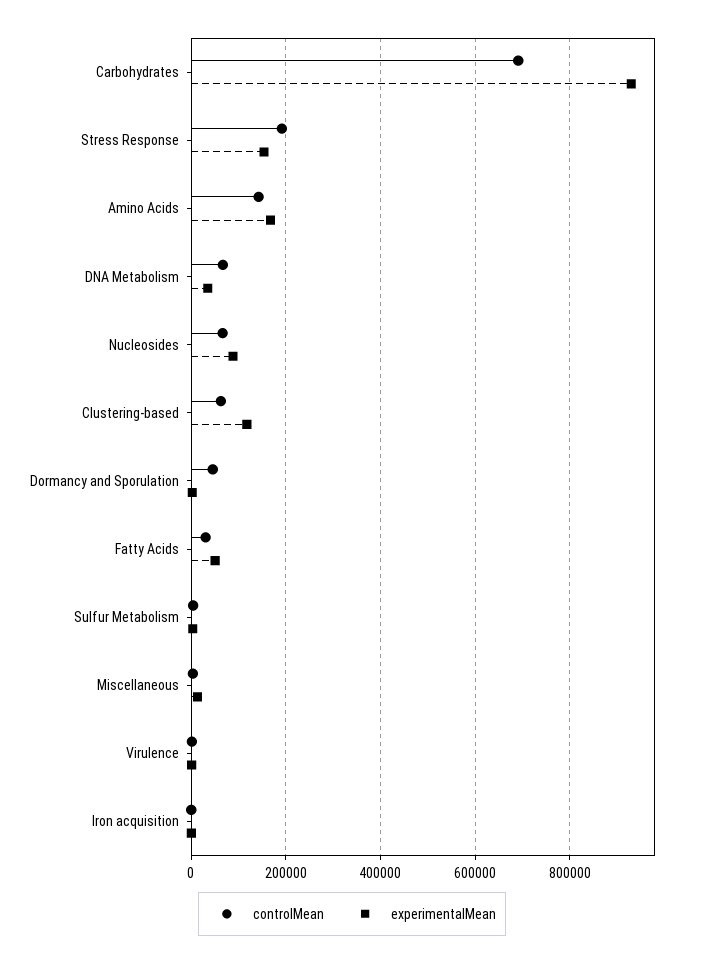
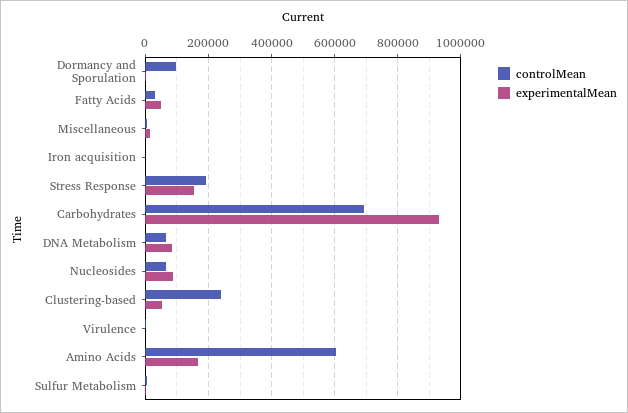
  {
    "controlMean": {
      "Carbohydrates": 700000,
      "Stress Response": 200000,
-     "Amino Acids": 140000,
+     "Amino Acids": 600000,
      "DNA Metabolism": 60000,
      "Nucleosides": 60000,
-     "Clustering-based": 60000,
+     "Clustering-based": 240000,
-     "Dormancy and Sporulation": 40000,
+     "Dormancy and Sporulation": 100000,
      "Fatty Acids": 40000,
      "Sulfur Metabolism": 0,
      "Miscellaneous": 0,
      "Virulence": 0,
      "Iron acquisition": 0
    },
    "experimentalMean": {
      "Carbohydrates": 920000,
      "Stress Response": 160000,
      "Amino Acids": 160000,
-     "DNA Metabolism": 40000,
+     "DNA Metabolism": 80000,
      "Nucleosides": 80000,
-     "Clustering-based": 120000,
+     "Clustering-based": 60000,
      "Dormancy and Sporulation": 0,
      "Fatty Acids": 60000,
      "Sulfur Metabolism": 0,
      "Miscellaneous": 20000,
      "Virulence": 0,
      "Iron acquisition": 0
    }
  }

